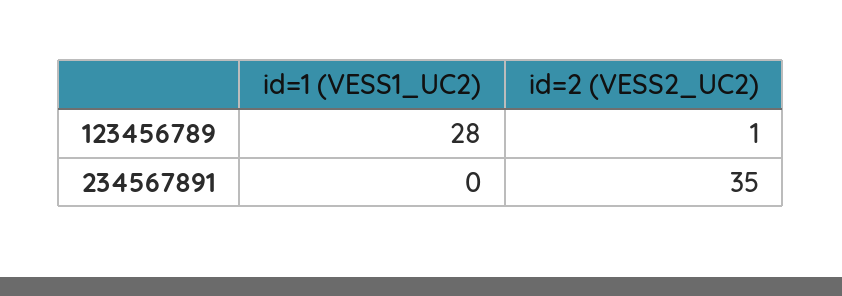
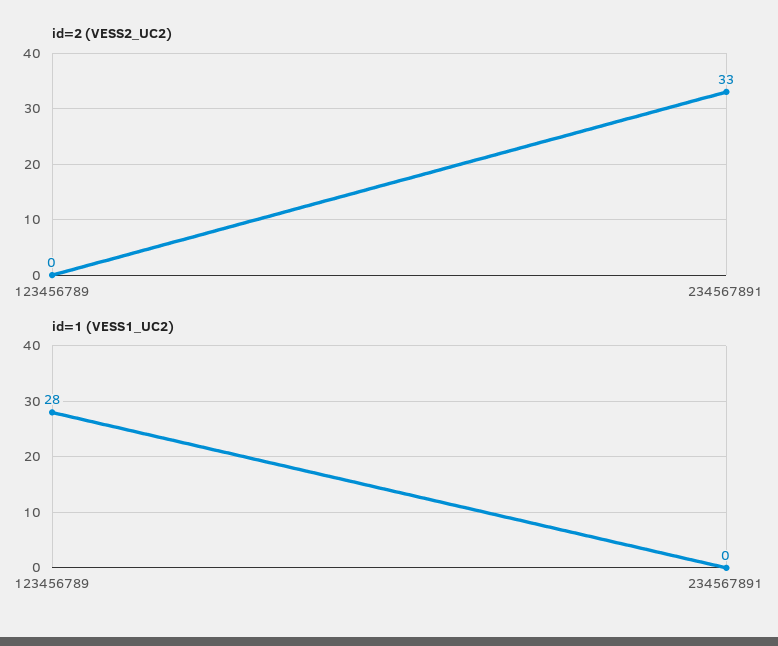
  {
    "id=1 (VESS1_UC2)": {
      "123456789": 28,
      "234567891": 0
    },
    "id=2 (VESS2_UC2)": {
-     "123456789": 1,
+     "123456789": 0,
-     "234567891": 35
+     "234567891": 33
    }
  }

